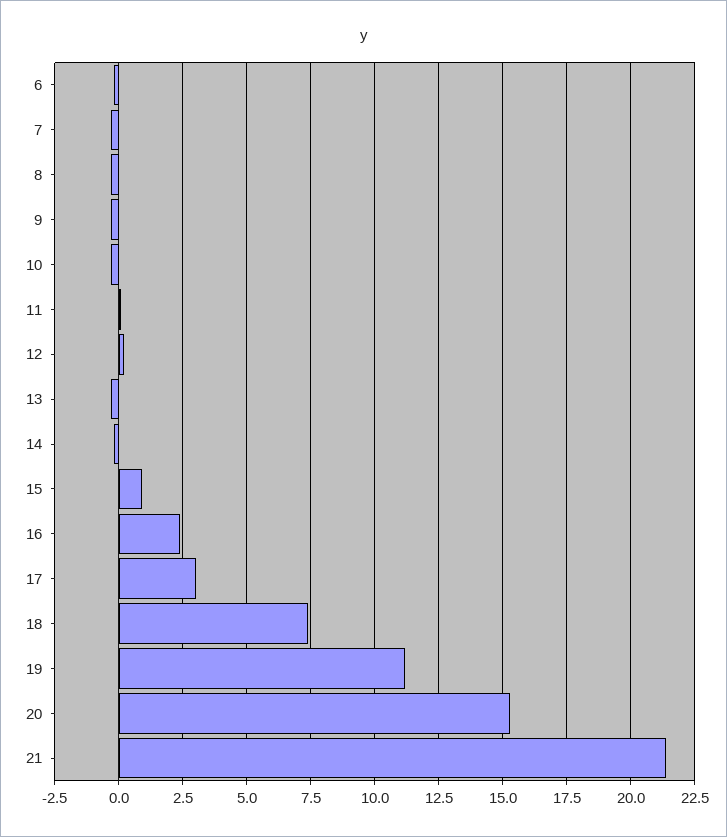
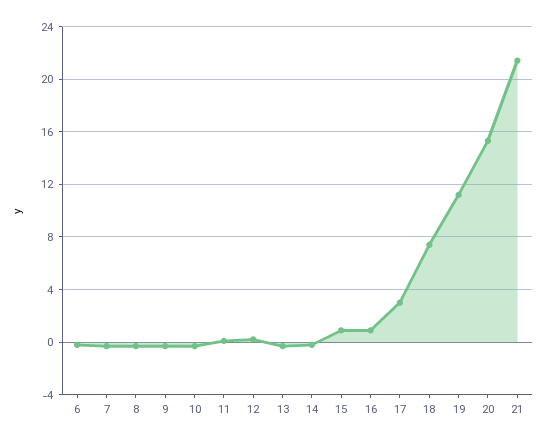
  {
    "6": 0,
    "7": -0.5,
    "8": -0.5,
    "9": -0.5,
    "10": -0.5,
    "11": 0,
    "12": 0,
    "13": -0.5,
    "14": 0,
    "15": 1,
-   "16": 2.5,
+   "16": 1,
    "17": 3,
    "18": 7.5,
    "19": 11,
    "20": 15.5,
    "21": 21.5
  }

